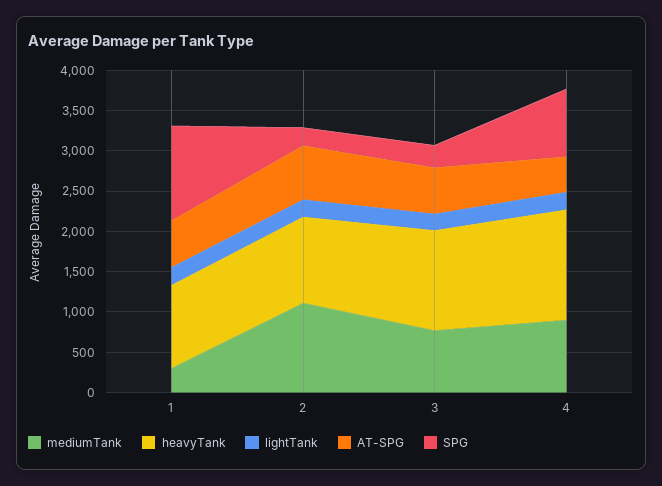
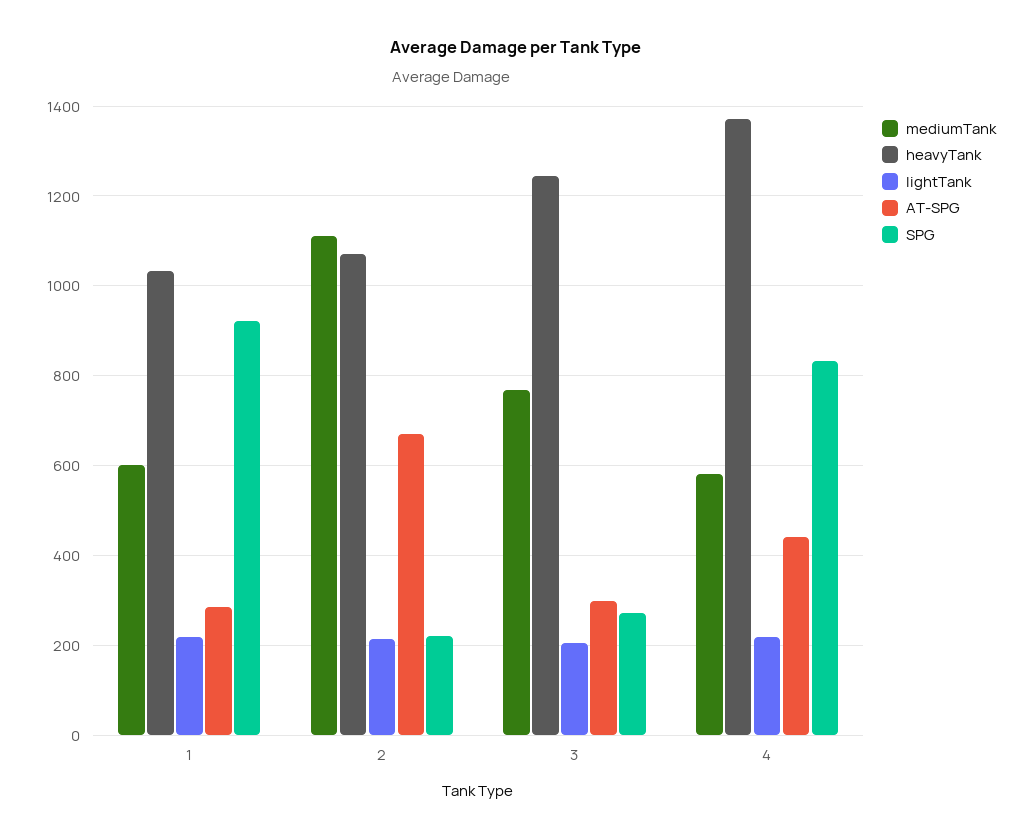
  {
    "mediumTank": {
-     "1": 300,
+     "1": 600,
      "2": 1120,
      "3": 760,
-     "4": 900
+     "4": 580
    },
    "heavyTank": {
      "1": 1040,
      "2": 1080,
      "3": 1240,
      "4": 1380
    },
    "lightTank": {
      "1": 220,
      "2": 220,
      "3": 200,
      "4": 220
    },
    "AT-SPG": {
-     "1": 600,
+     "1": 280,
      "2": 680,
-     "3": 600,
+     "3": 300,
      "4": 440
    },
    "SPG": {
-     "1": 1200,
+     "1": 920,
      "2": 220,
      "3": 280,
      "4": 840
    }
  }

